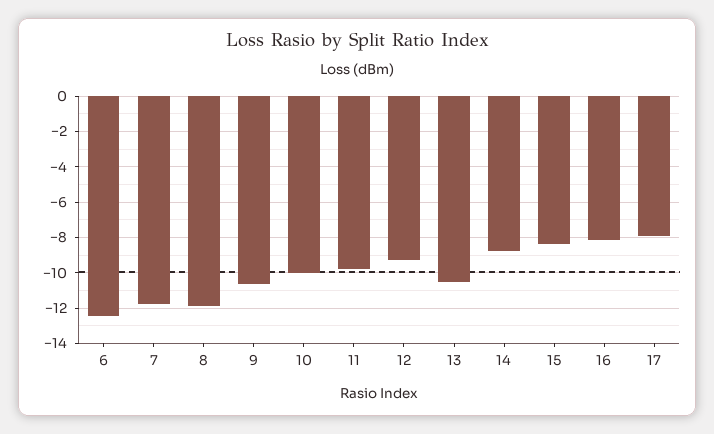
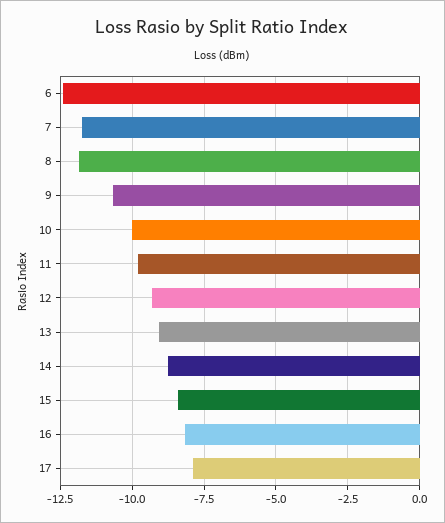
  {
    "6": -12.5,
    "7": -11.75,
    "8": -11.75,
    "9": -10.75,
    "10": -10,
    "11": -9.75,
    "12": -9.25,
-   "13": -10.5,
+   "13": -9,
    "14": -8.75,
    "15": -8.5,
    "16": -8.25,
    "17": -8
  }

